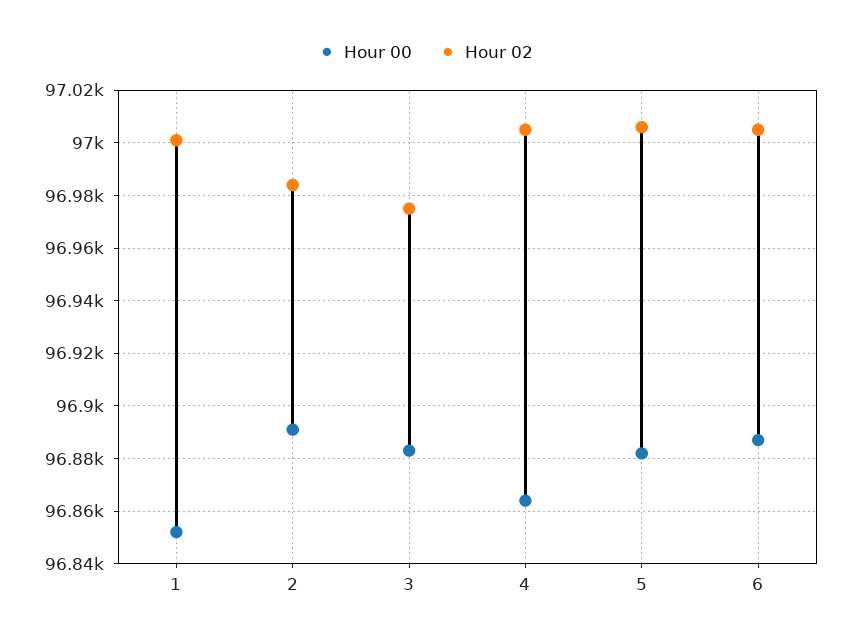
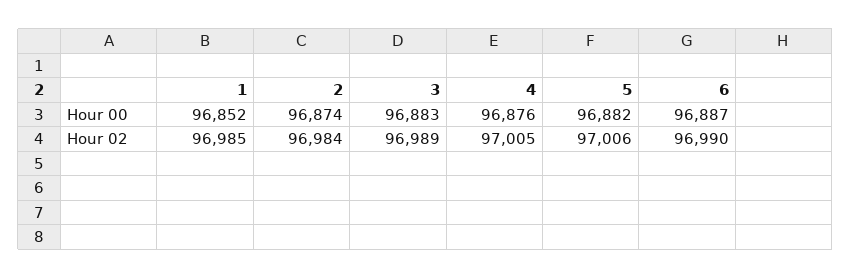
  {
    "Hour 00": {
      "1": 96852,
-     "2": 96890,
+     "2": 96874,
      "3": 96883,
-     "4": 96865,
+     "4": 96876,
      "5": 96882,
      "6": 96887
    },
    "Hour 02": {
-     "1": 97000,
+     "1": 96985,
      "2": 96984,
-     "3": 96975,
+     "3": 96989,
      "4": 97005,
      "5": 97006,
-     "6": 97005
+     "6": 96990
    }
  }

